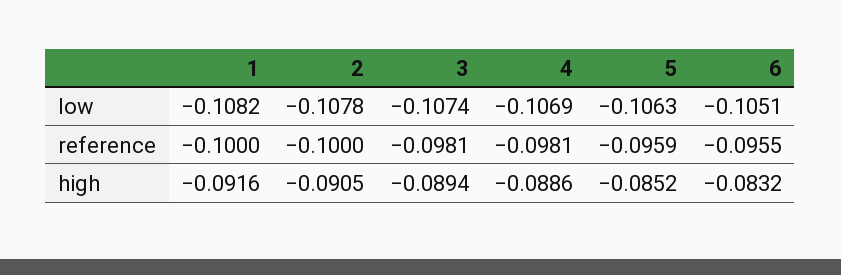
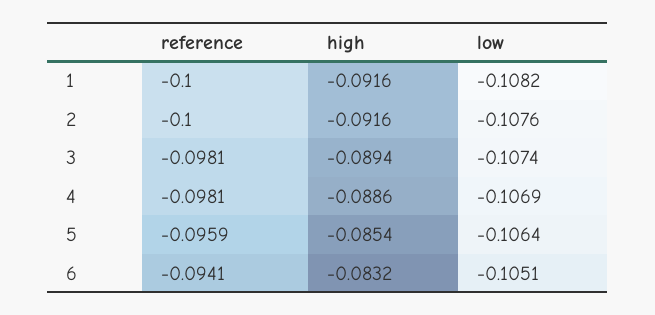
  {
    "1": {
      "low": -0.1082,
      "reference": -0.1,
      "high": -0.0916
    },
    "2": {
-     "low": -0.1078,
+     "low": -0.1076,
      "reference": -0.1,
-     "high": -0.0905
+     "high": -0.0916
    },
    "3": {
      "low": -0.1074,
      "reference": -0.0981,
      "high": -0.0894
    },
    "4": {
      "low": -0.1069,
      "reference": -0.0981,
      "high": -0.0886
    },
    "5": {
-     "low": -0.1063,
+     "low": -0.1064,
      "reference": -0.0959,
-     "high": -0.0852
+     "high": -0.0854
    },
    "6": {
      "low": -0.1051,
-     "reference": -0.0955,
+     "reference": -0.0941,
      "high": -0.0832
    }
  }

